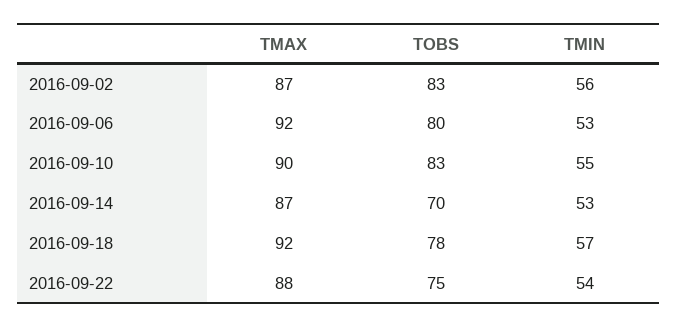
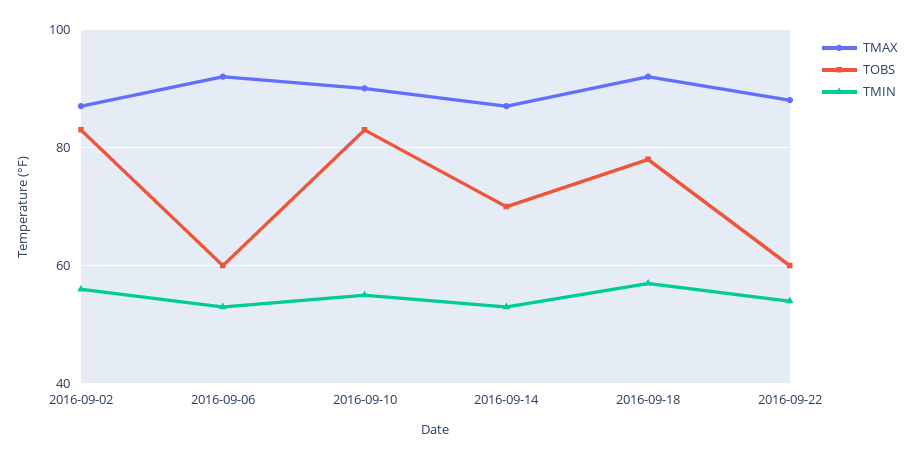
  {
    "TMAX": {
      "2016-09-02": 87,
      "2016-09-06": 92,
      "2016-09-10": 90,
      "2016-09-14": 87,
      "2016-09-18": 92,
      "2016-09-22": 88
    },
    "TOBS": {
      "2016-09-02": 83,
-     "2016-09-06": 80,
+     "2016-09-06": 60,
      "2016-09-10": 83,
      "2016-09-14": 70,
      "2016-09-18": 78,
-     "2016-09-22": 75
+     "2016-09-22": 60
    },
    "TMIN": {
      "2016-09-02": 56,
      "2016-09-06": 53,
      "2016-09-10": 55,
      "2016-09-14": 53,
      "2016-09-18": 57,
      "2016-09-22": 54
    }
  }

